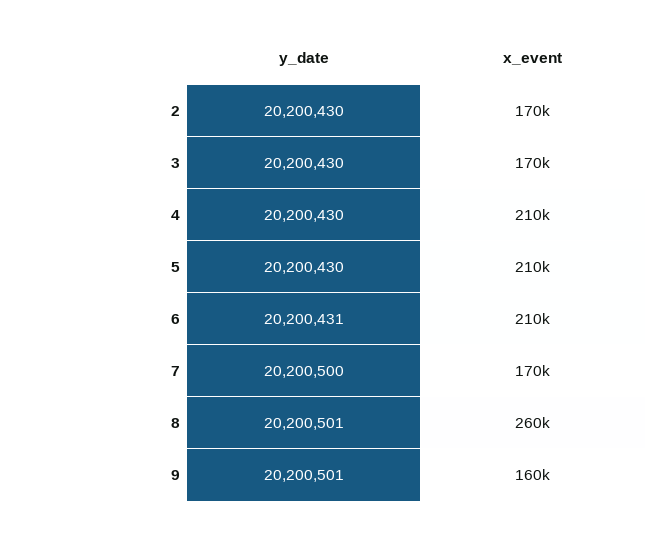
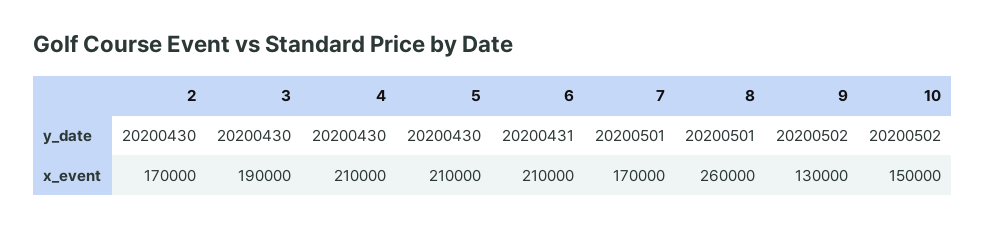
  {
    "y_date": {
      "2": 20200430,
      "3": 20200430,
      "4": 20200430,
      "5": 20200430,
      "6": 20200431,
-     "7": 20200500,
+     "7": 20200501,
      "8": 20200501,
-     "9": 20200501
+     "9": 20200502,
+     "10": 20200502
    },
    "x_event": {
      "2": 170000,
-     "3": 170000,
+     "3": 190000,
      "4": 210000,
      "5": 210000,
      "6": 210000,
      "7": 170000,
      "8": 260000,
-     "9": 160000
+     "9": 130000,
+     "10": 150000
    }
  }

